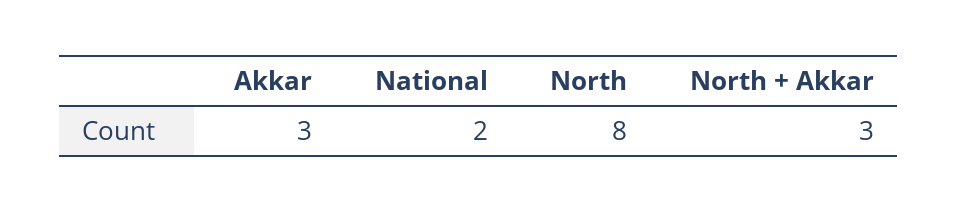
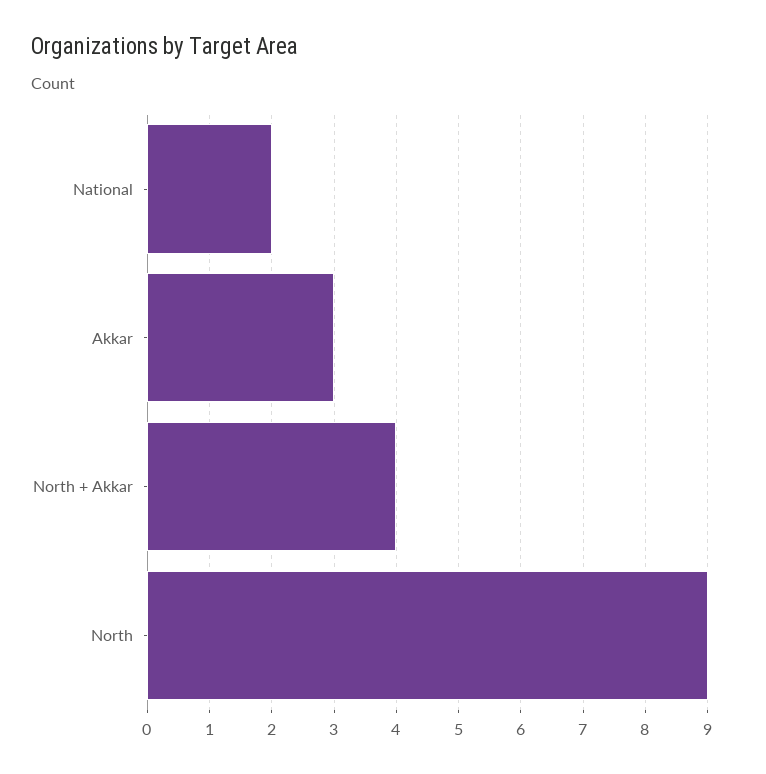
  {
    "Akkar": 3,
    "National": 2,
-   "North": 8,
+   "North": 9,
-   "North + Akkar": 3
+   "North + Akkar": 4
  }

